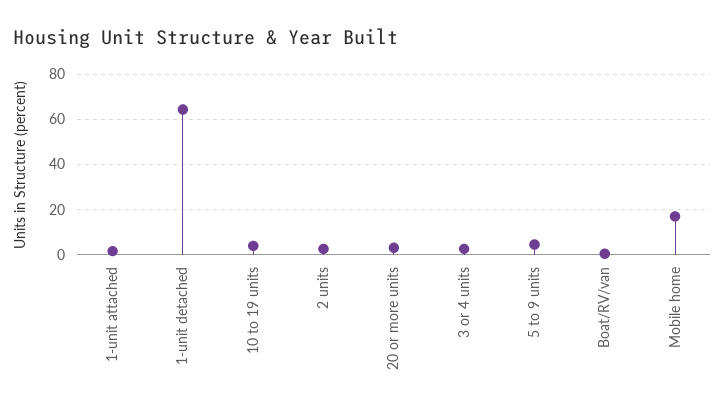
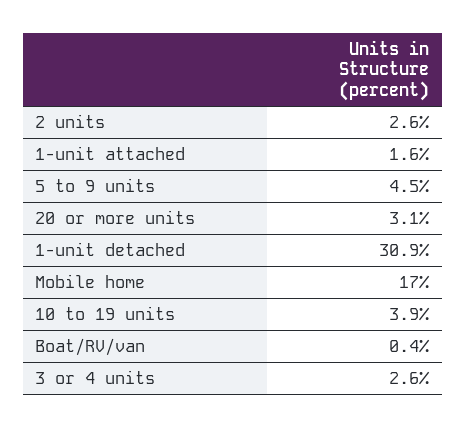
  {
    "1-unit attached": 1.6,
-   "1-unit detached": 65,
+   "1-unit detached": 30.9,
    "10 to 19 units": 3.9,
    "2 units": 2.6,
    "20 or more units": 3.1,
    "3 or 4 units": 2.6,
    "5 to 9 units": 4.5,
    "Boat/RV/van": 0.4,
    "Mobile home": 17
  }

